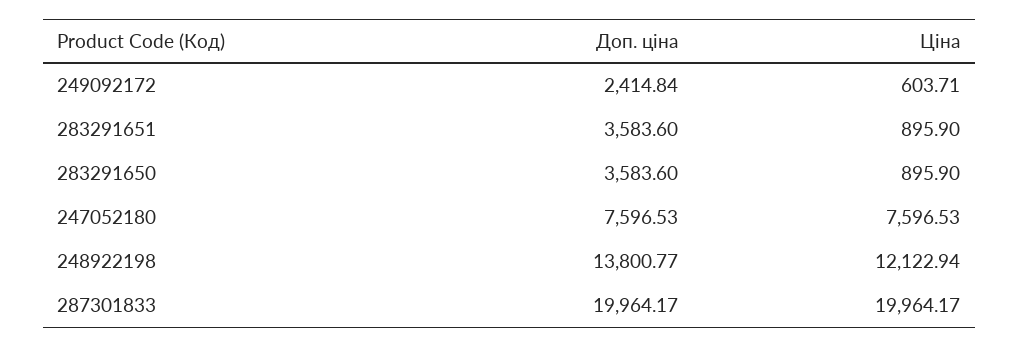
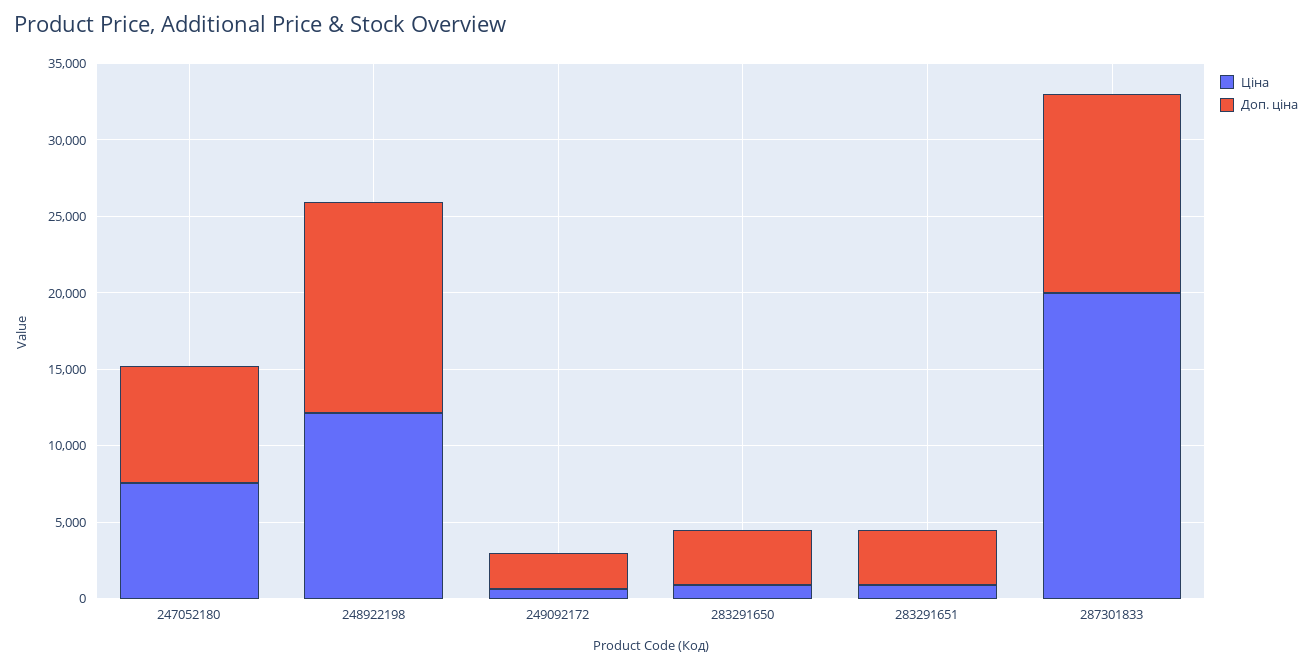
  {
    "Доп. ціна": {
      "249092172": 2414.84,
      "283291651": 3583.6,
      "283291650": 3583.6,
      "247052180": 7596.53,
      "248922198": 13800.77,
-     "287301833": 19964.17
+     "287301833": 13000
    },
    "Ціна": {
      "249092172": 603.71,
      "283291651": 895.9,
      "283291650": 895.9,
      "247052180": 7596.53,
      "248922198": 12122.94,
      "287301833": 19964.17
    }
  }

